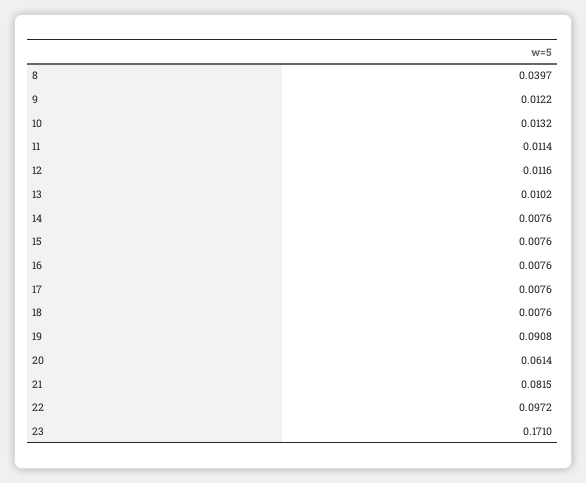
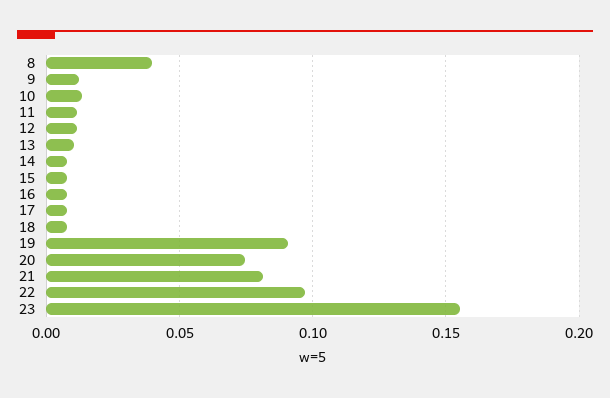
  {
    "8": 0.0397,
    "9": 0.0122,
    "10": 0.0132,
    "11": 0.0114,
    "12": 0.0116,
    "13": 0.0102,
    "14": 0.0076,
    "15": 0.0076,
    "16": 0.0076,
    "17": 0.0076,
    "18": 0.0076,
    "19": 0.0908,
-   "20": 0.0614,
+   "20": 0.075,
    "21": 0.0815,
    "22": 0.0972,
-   "23": 0.171
+   "23": 0.155
  }

